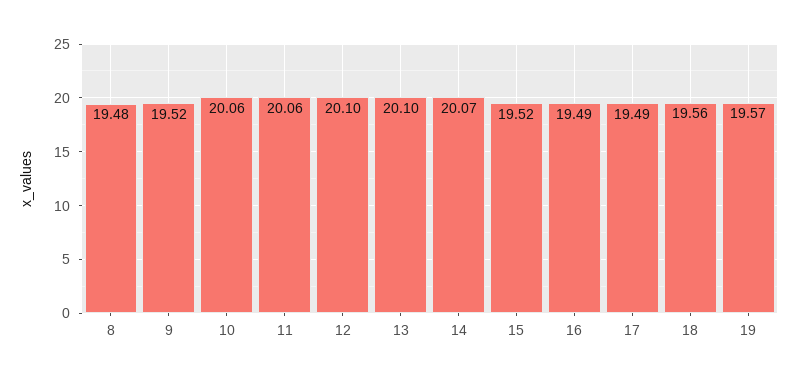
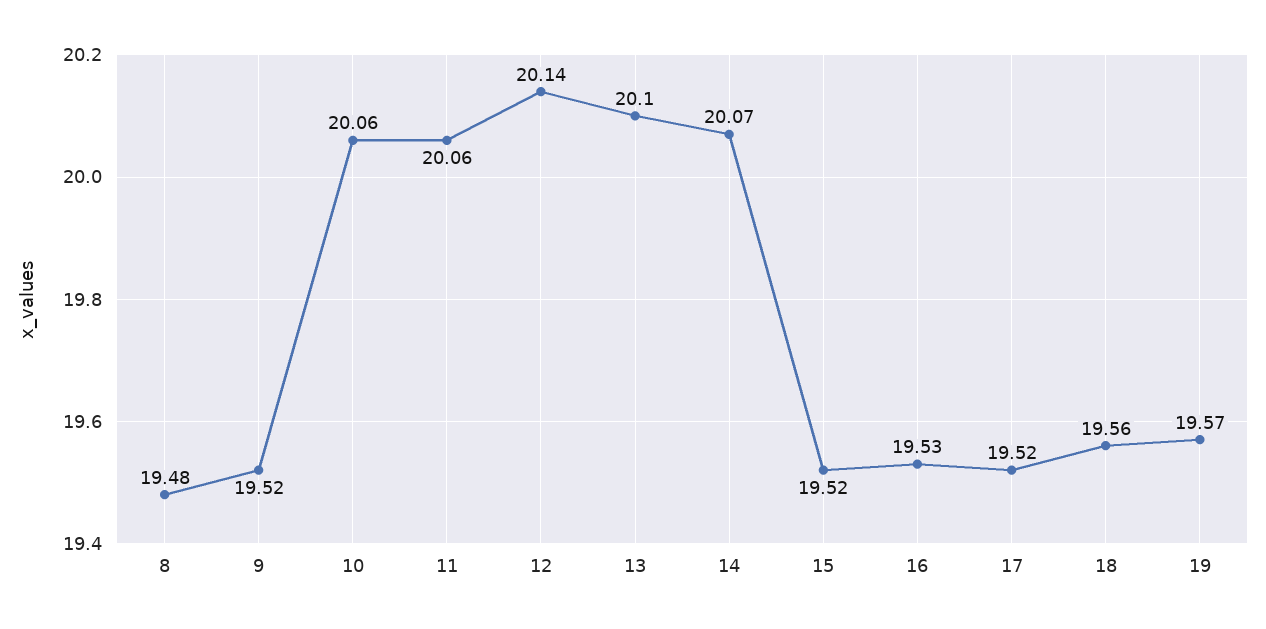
  {
    "8": 19.48,
    "9": 19.52,
    "10": 20.06,
    "11": 20.06,
-   "12": 20.1,
+   "12": 20.14,
    "13": 20.1,
    "14": 20.07,
    "15": 19.52,
-   "16": 19.49,
+   "16": 19.53,
-   "17": 19.49,
+   "17": 19.52,
    "18": 19.56,
    "19": 19.57
  }

